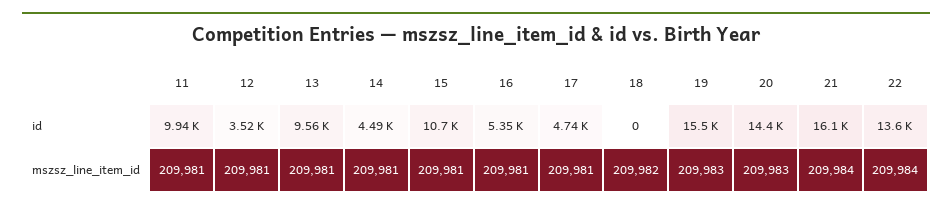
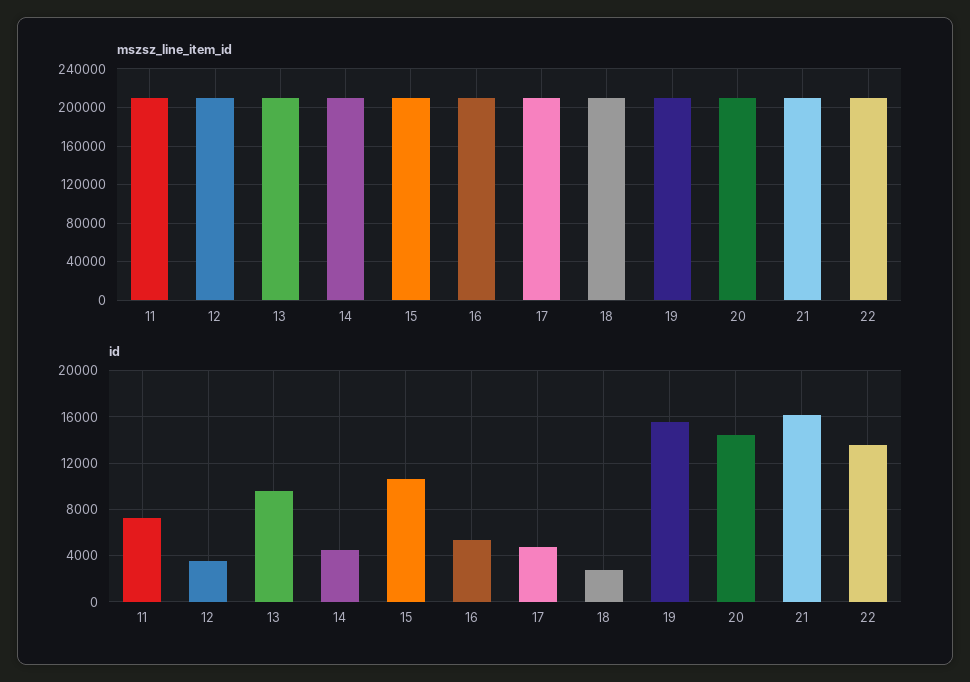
  {
    "id": {
-     "11": 9940,
+     "11": 7000,
      "12": 3520,
      "13": 9560,
      "14": 4490,
      "15": 10700,
      "16": 5350,
      "17": 4740,
-     "18": 0,
+     "18": 3000,
      "19": 15500,
      "20": 14400,
      "21": 16100,
      "22": 13600
    },
    "mszsz_line_item_id": {
      "11": 209981,
      "12": 209981,
      "13": 209981,
      "14": 209981,
      "15": 209981,
      "16": 209981,
      "17": 209981,
      "18": 209982,
      "19": 209983,
      "20": 209983,
      "21": 209984,
      "22": 209984
    }
  }

